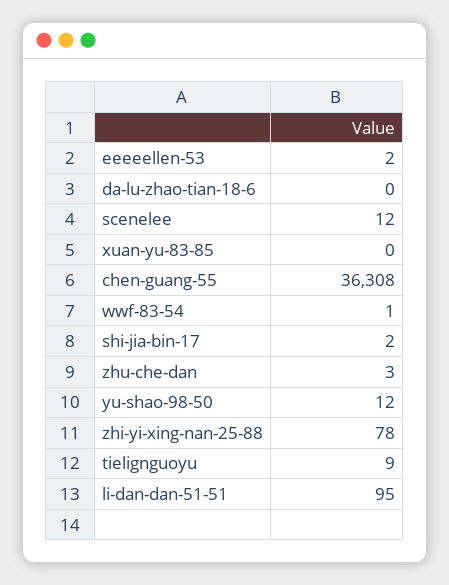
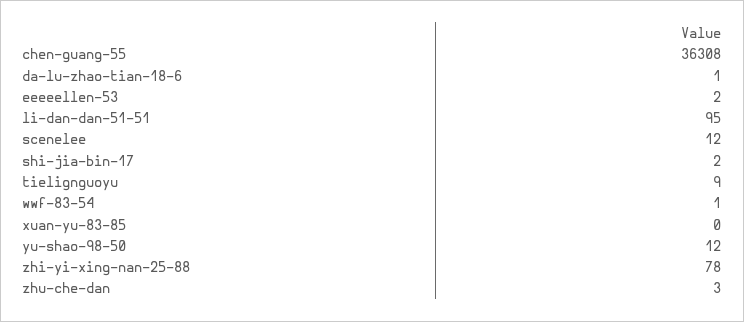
  {
    "eeeeellen-53": 2,
-   "da-lu-zhao-tian-18-6": 0,
+   "da-lu-zhao-tian-18-6": 1,
    "scenelee": 12,
    "xuan-yu-83-85": 0,
    "chen-guang-55": 36308,
    "wwf-83-54": 1,
    "shi-jia-bin-17": 2,
    "zhu-che-dan": 3,
    "yu-shao-98-50": 12,
    "zhi-yi-xing-nan-25-88": 78,
    "tielignguoyu": 9,
    "li-dan-dan-51-51": 95
  }

